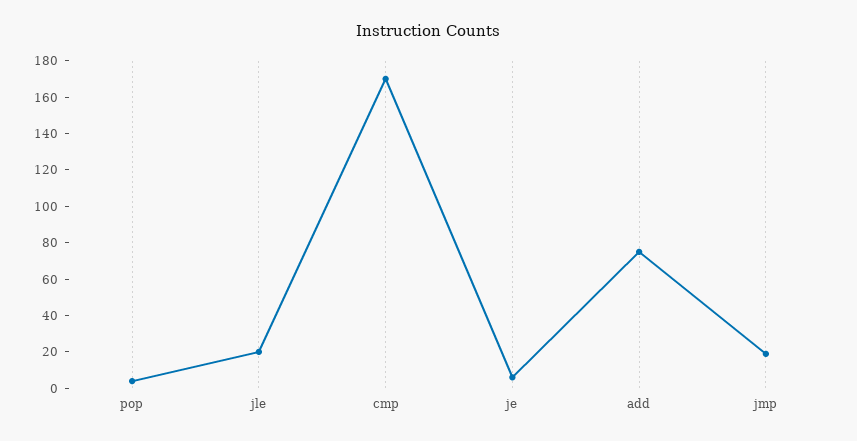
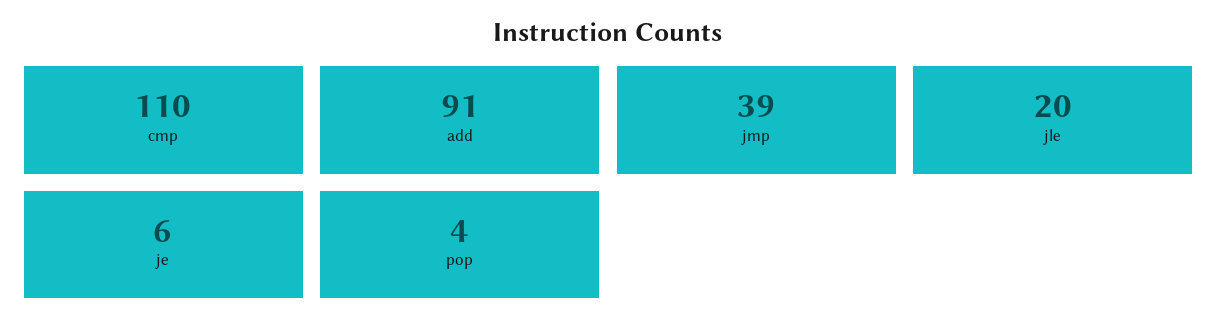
  {
    "pop": 4,
    "jle": 20,
-   "cmp": 170,
+   "cmp": 110,
    "je": 6,
-   "add": 75,
+   "add": 91,
-   "jmp": 20
+   "jmp": 39
  }

